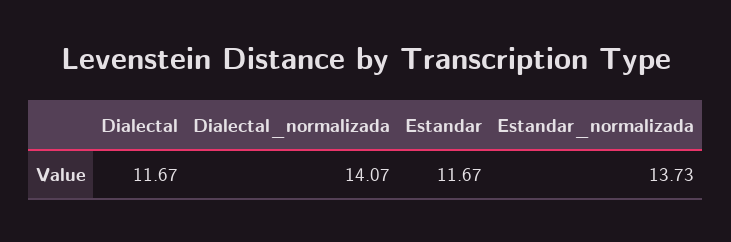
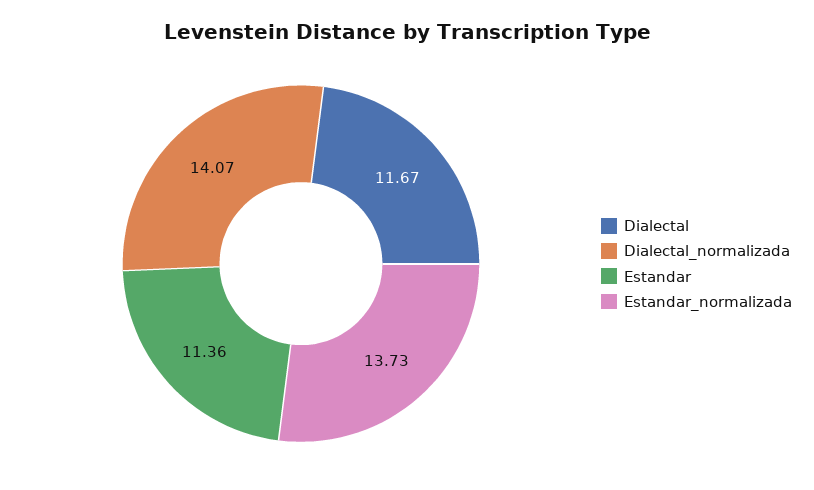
  {
    "Dialectal": 11.67,
    "Dialectal_normalizada": 14.07,
-   "Estandar": 11.67,
+   "Estandar": 11.36,
    "Estandar_normalizada": 13.73
  }

